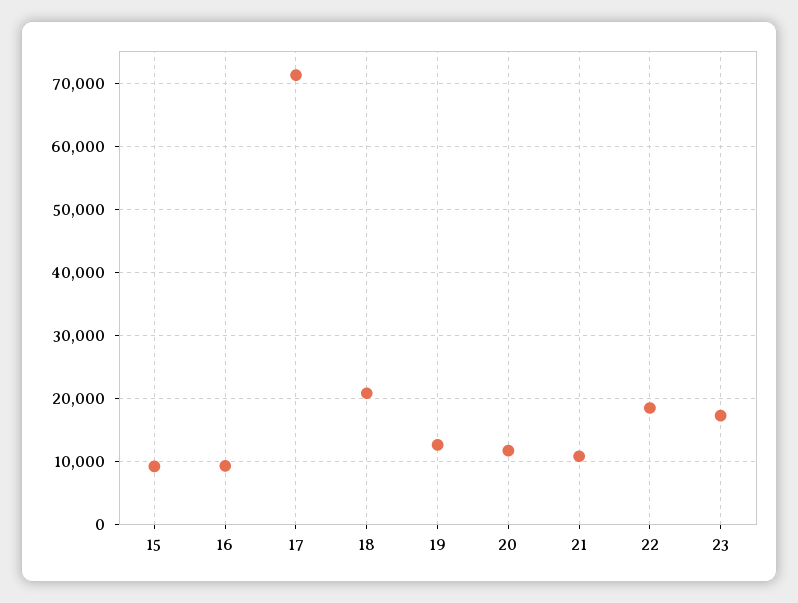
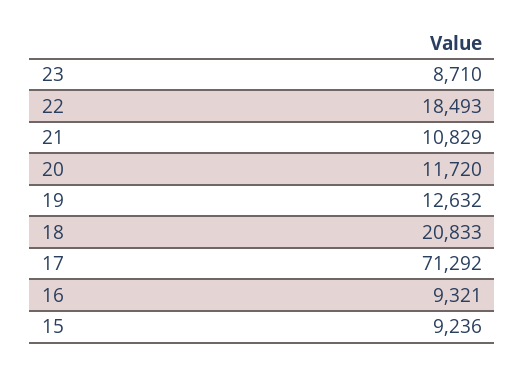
  {
    "15": 9236,
    "16": 9321,
    "17": 71292,
    "18": 20833,
    "19": 12632,
    "20": 11720,
    "21": 10829,
    "22": 18493,
-   "23": 17000
+   "23": 8710
  }

